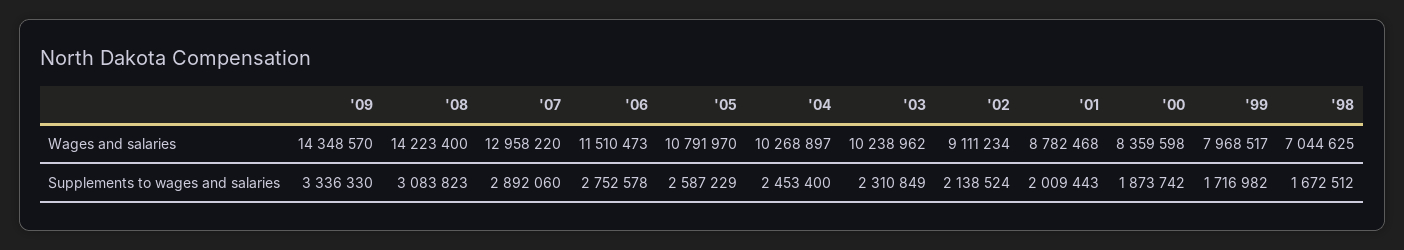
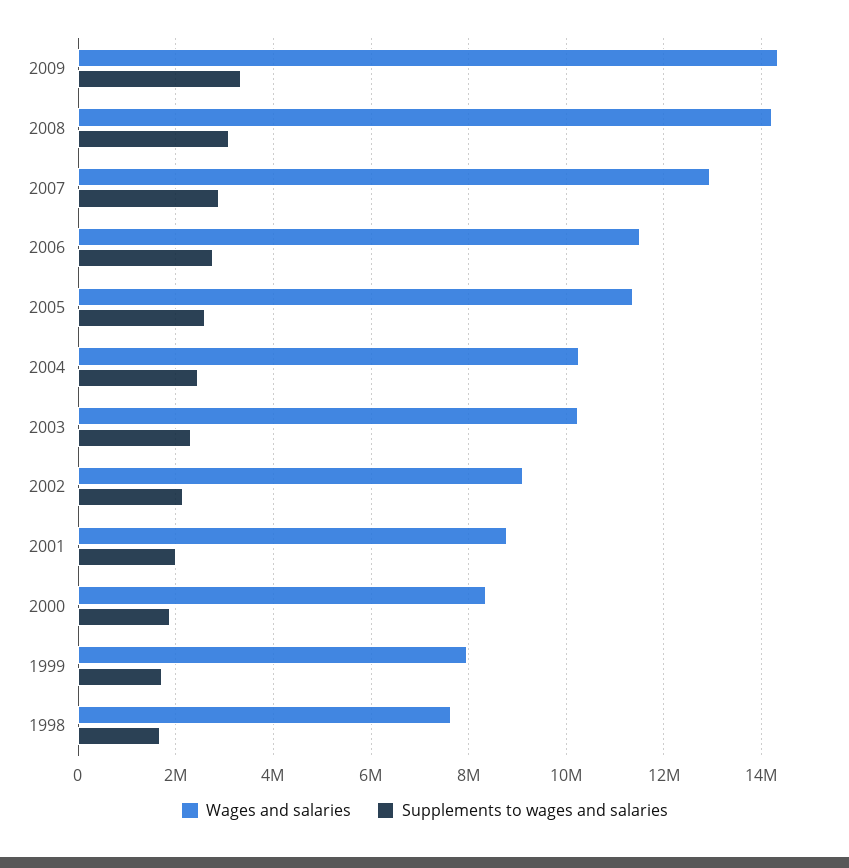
  {
    "Wages and salaries": {
      "'09": 14348570,
      "'08": 14223400,
      "'07": 12958220,
      "'06": 11510473,
-     "'05": 10791970,
+     "'05": 11400000,
      "'04": 10268897,
      "'03": 10238962,
      "'02": 9111234,
      "'01": 8782468,
      "'00": 8359598,
      "'99": 7968517,
-     "'98": 7044625
+     "'98": 7600000
    },
    "Supplements to wages and salaries": {
      "'09": 3336330,
      "'08": 3083823,
      "'07": 2892060,
      "'06": 2752578,
      "'05": 2587229,
      "'04": 2453400,
      "'03": 2310849,
      "'02": 2138524,
      "'01": 2009443,
      "'00": 1873742,
      "'99": 1716982,
      "'98": 1672512
    }
  }

